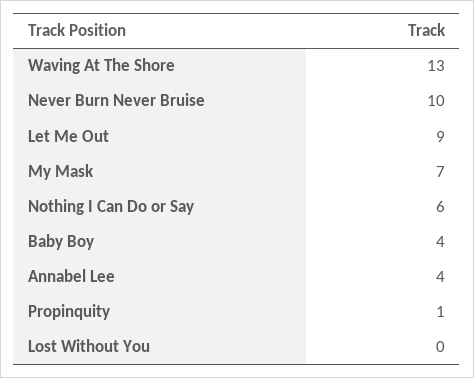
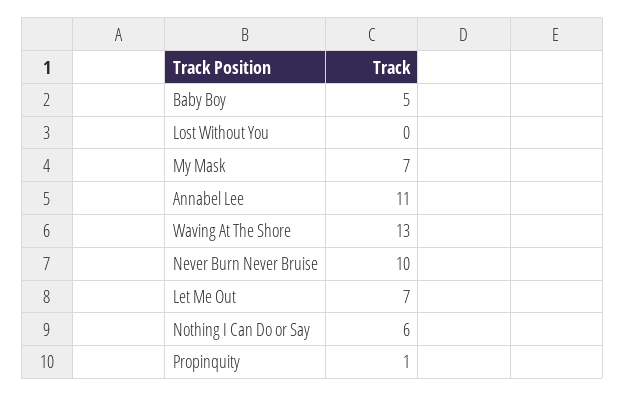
  {
    "Waving At The Shore": 13,
    "Never Burn Never Bruise": 10,
-   "Let Me Out": 9,
+   "Let Me Out": 7,
    "My Mask": 7,
    "Nothing I Can Do or Say": 6,
-   "Baby Boy": 4,
+   "Baby Boy": 5,
-   "Annabel Lee": 4,
+   "Annabel Lee": 11,
    "Propinquity": 1,
    "Lost Without You": 0
  }

